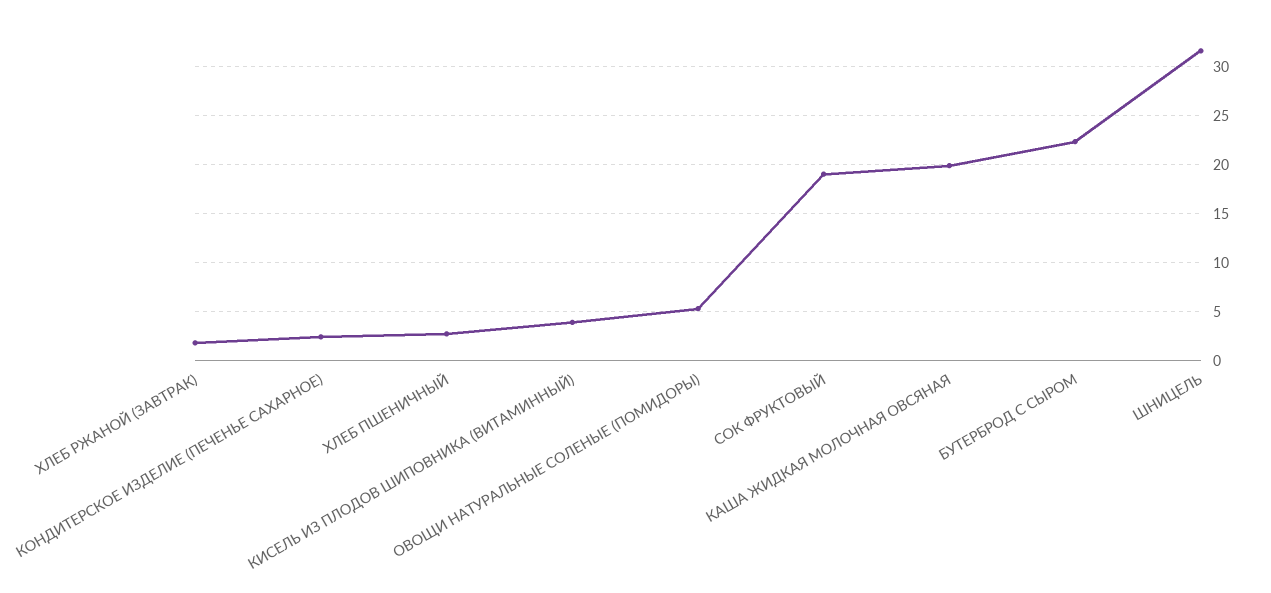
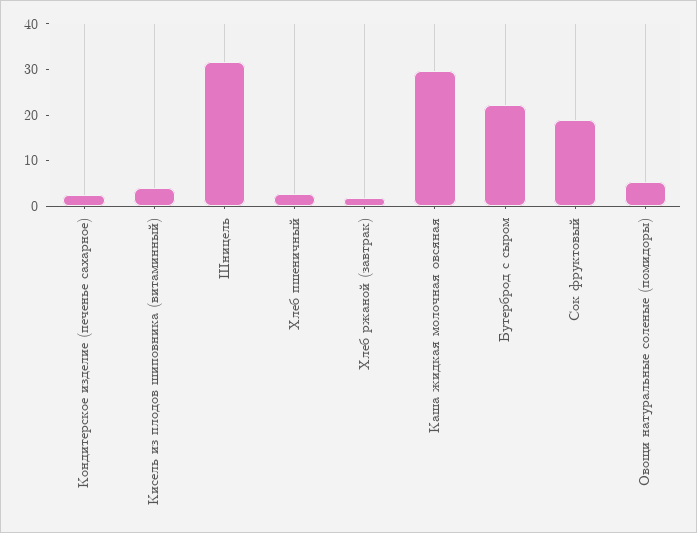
  {
    "ХЛЕБ РЖАНОЙ (ЗАВТРАК)": 2,
    "КОНДИТЕРСКОЕ ИЗДЕЛИЕ (ПЕЧЕНЬЕ САХАРНОЕ)": 2,
    "ХЛЕБ ПШЕНИЧНЫЙ": 3,
    "КИСЕЛЬ ИЗ ПЛОДОВ ШИПОВНИКА (ВИТАМИННЫЙ)": 4,
    "ОВОЩИ НАТУРАЛЬНЫЕ СОЛЕНЫЕ (ПОМИДОРЫ)": 5,
    "СОК ФРУКТОВЫЙ": 19,
-   "КАША ЖИДКАЯ МОЛОЧНАЯ ОВСЯНАЯ": 20,
+   "КАША ЖИДКАЯ МОЛОЧНАЯ ОВСЯНАЯ": 30,
    "БУТЕРБРОД С СЫРОМ": 22,
    "ШНИЦЕЛЬ": 32
  }

